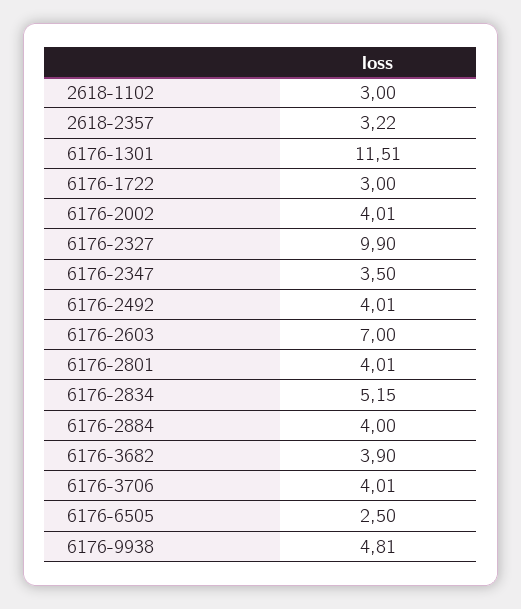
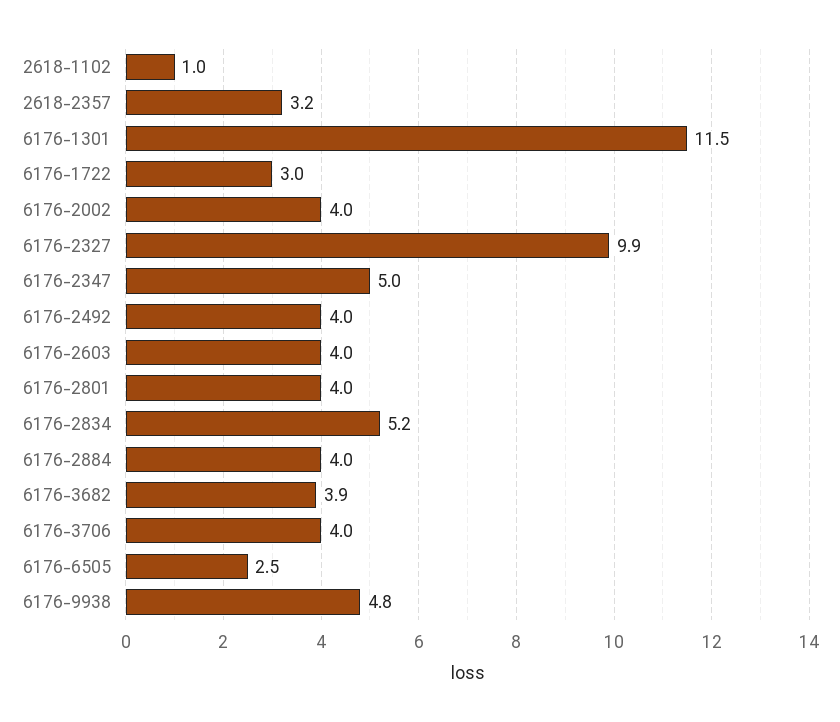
  {
-   "2618-1102": 3,
+   "2618-1102": 1,
    "2618-2357": 3.22,
    "6176-1301": 11.51,
    "6176-1722": 3,
    "6176-2002": 4.01,
    "6176-2327": 9.9,
-   "6176-2347": 3.5,
+   "6176-2347": 5,
    "6176-2492": 4.01,
-   "6176-2603": 7,
+   "6176-2603": 4,
    "6176-2801": 4.01,
    "6176-2834": 5.15,
    "6176-2884": 4,
    "6176-3682": 3.9,
    "6176-3706": 4.01,
    "6176-6505": 2.5,
    "6176-9938": 4.81
  }

